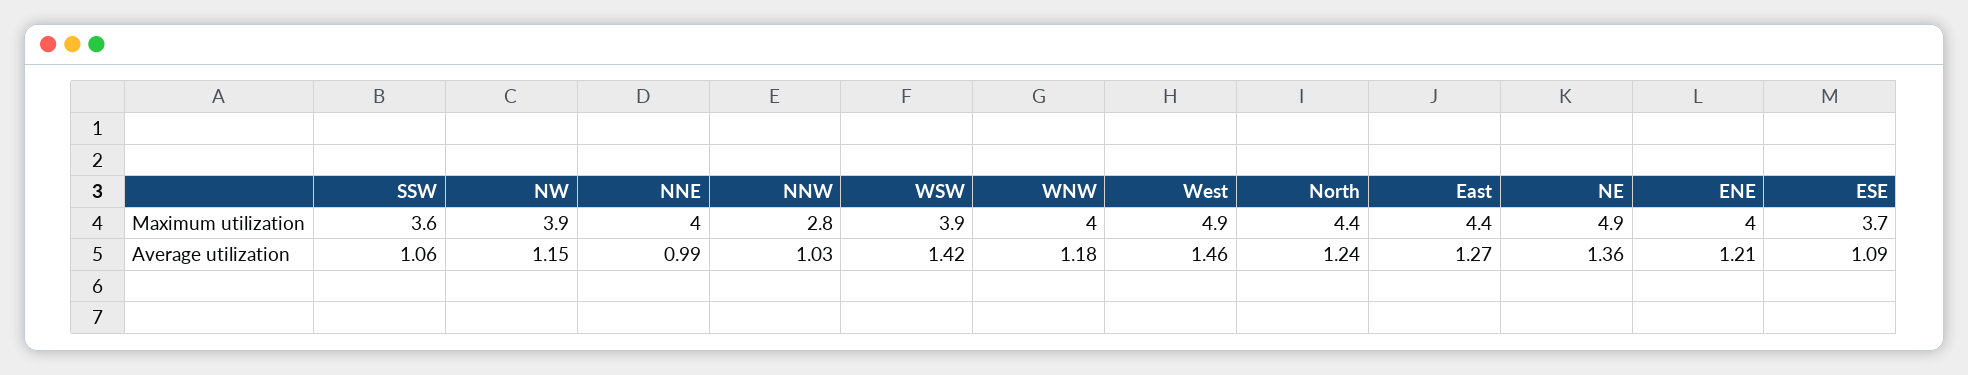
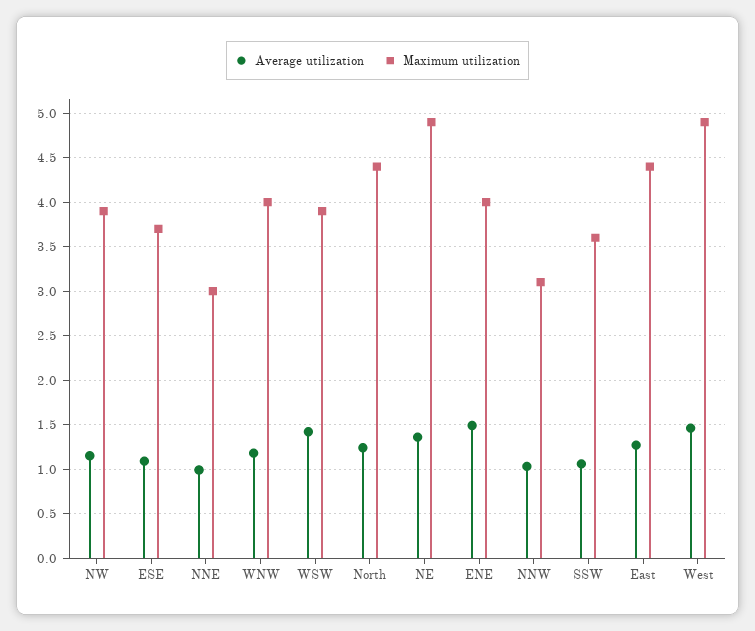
  {
    "Maximum utilization": {
      "SSW": 3.6,
      "NW": 3.9,
-     "NNE": 4,
+     "NNE": 3,
-     "NNW": 2.8,
+     "NNW": 3.1,
      "WSW": 3.9,
      "WNW": 4,
      "West": 4.9,
      "North": 4.4,
      "East": 4.4,
      "NE": 4.9,
      "ENE": 4,
      "ESE": 3.7
    },
    "Average utilization": {
      "SSW": 1.06,
      "NW": 1.15,
      "NNE": 0.99,
      "NNW": 1.03,
      "WSW": 1.42,
      "WNW": 1.18,
      "West": 1.46,
      "North": 1.24,
      "East": 1.27,
      "NE": 1.36,
-     "ENE": 1.21,
+     "ENE": 1.5,
      "ESE": 1.09
    }
  }

